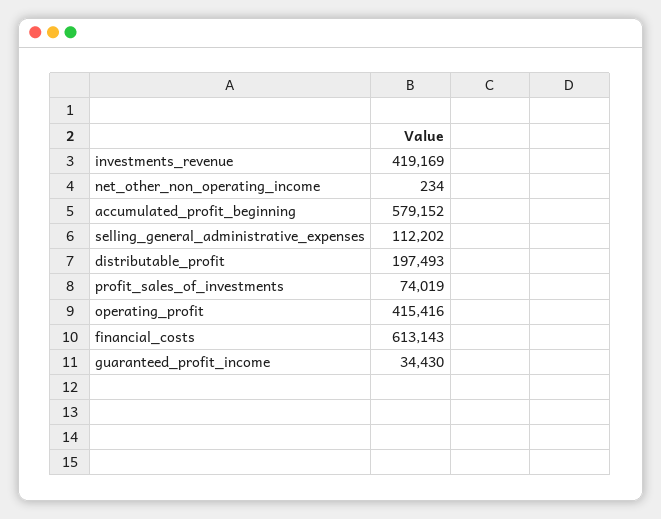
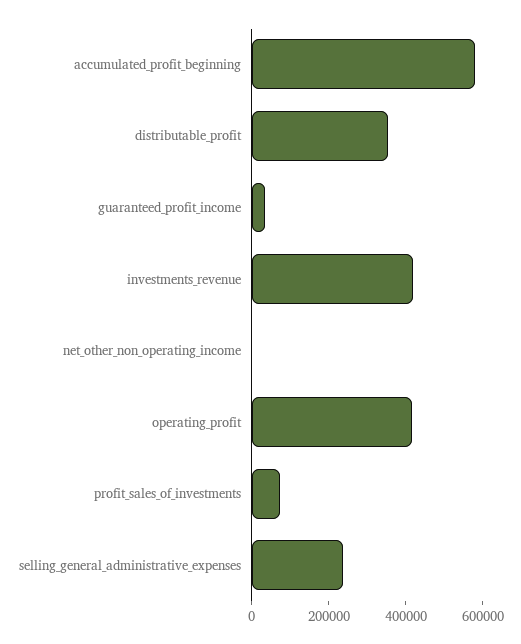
  {
    "investments_revenue": 419169,
    "net_other_non_operating_income": 234,
    "accumulated_profit_beginning": 579152,
-   "selling_general_administrative_expenses": 112202,
+   "selling_general_administrative_expenses": 250000,
-   "distributable_profit": 197493,
+   "distributable_profit": 350000,
    "profit_sales_of_investments": 74019,
    "operating_profit": 415416,
-   "financial_costs": 613143,
    "guaranteed_profit_income": 34430
  }

